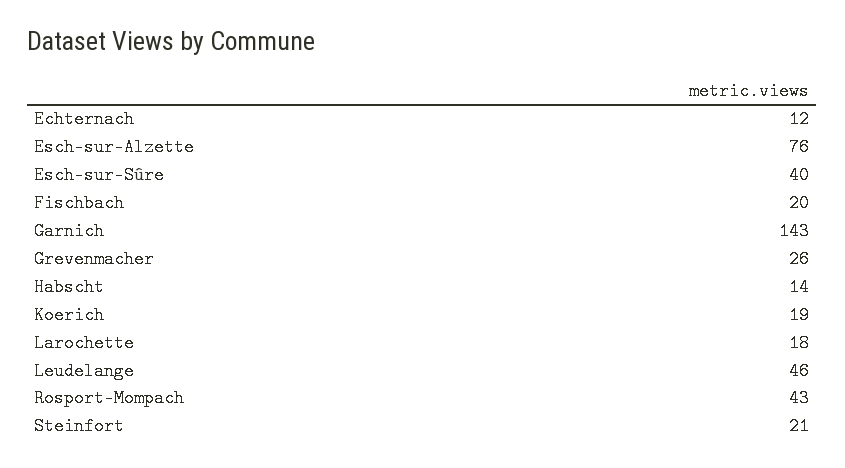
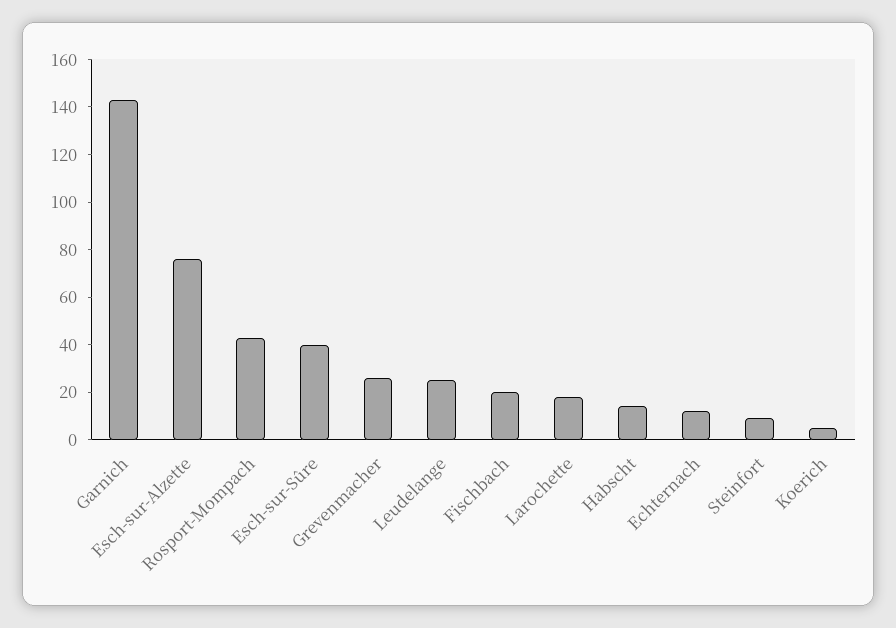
  {
    "Echternach": 12,
    "Esch-sur-Alzette": 76,
    "Esch-sur-Sûre": 40,
    "Fischbach": 20,
    "Garnich": 143,
    "Grevenmacher": 26,
    "Habscht": 14,
-   "Koerich": 19,
+   "Koerich": 5,
    "Larochette": 18,
-   "Leudelange": 46,
+   "Leudelange": 25,
    "Rosport-Mompach": 43,
-   "Steinfort": 21
+   "Steinfort": 10
  }

